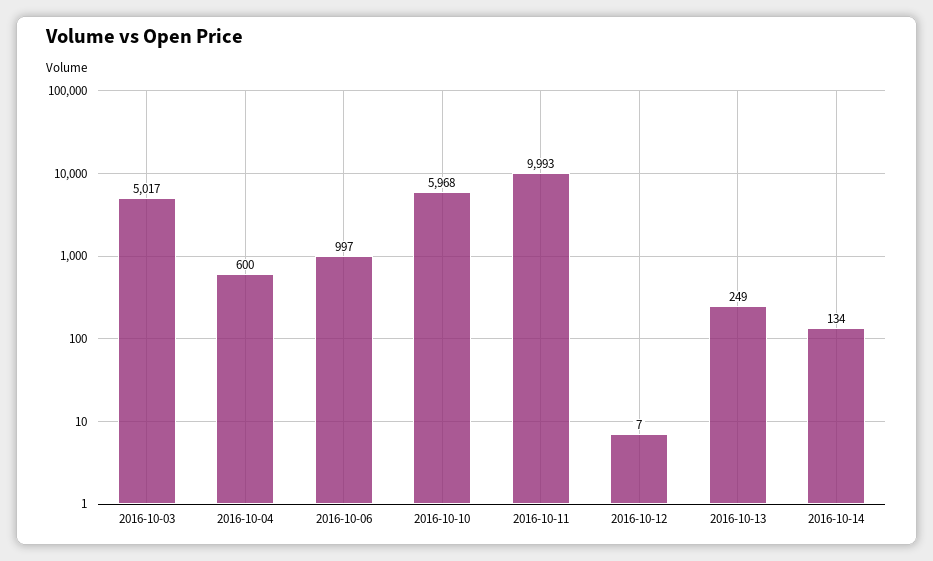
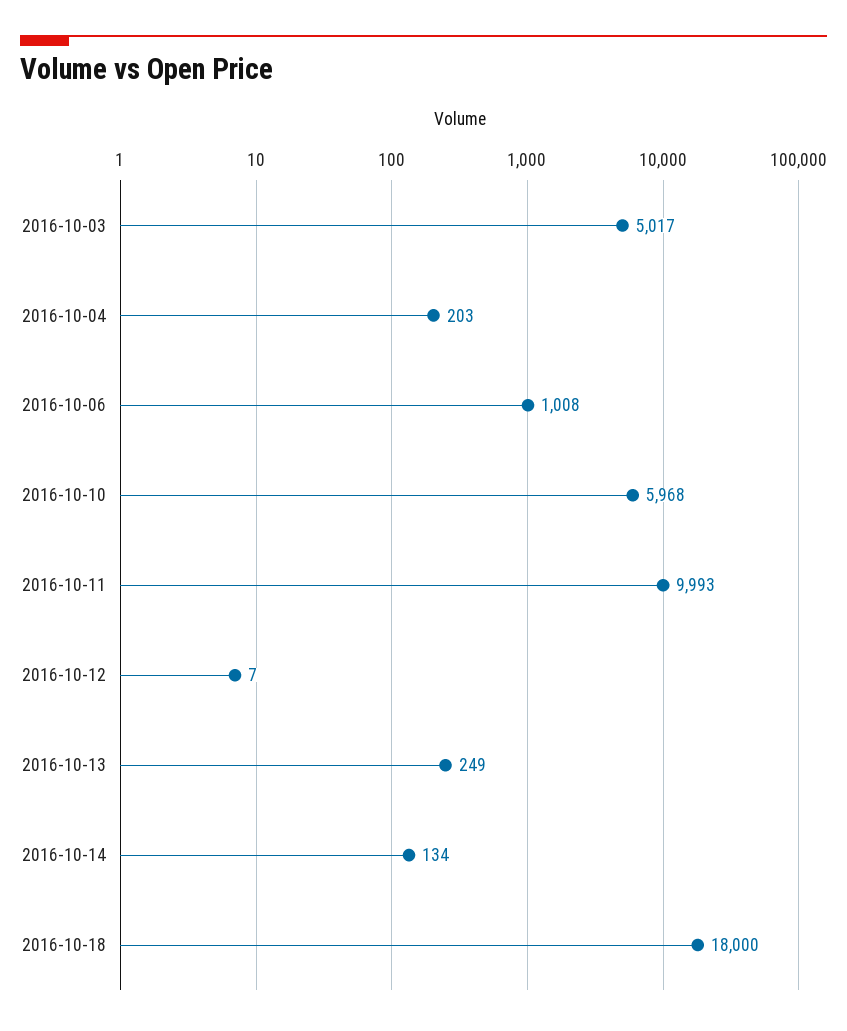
  {
    "2016-10-03": 5017,
-   "2016-10-04": 600,
+   "2016-10-04": 203,
-   "2016-10-06": 997,
+   "2016-10-06": 1008,
    "2016-10-10": 5968,
    "2016-10-11": 9993,
    "2016-10-12": 7,
    "2016-10-13": 249,
-   "2016-10-14": 134
+   "2016-10-14": 134,
+   "2016-10-18": 18000
  }

